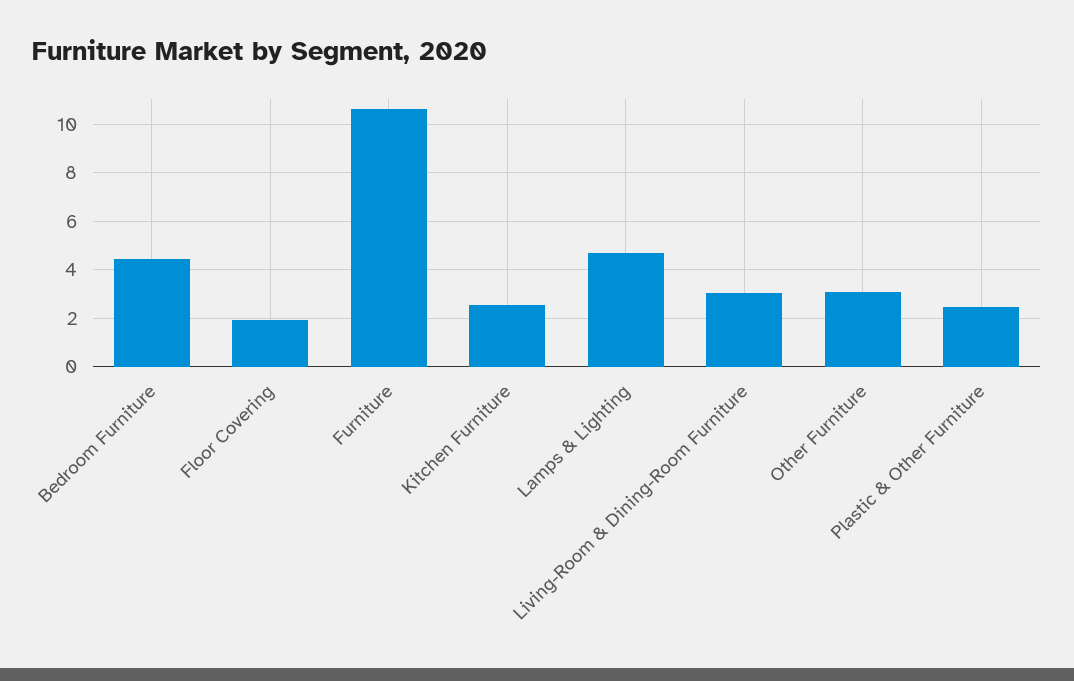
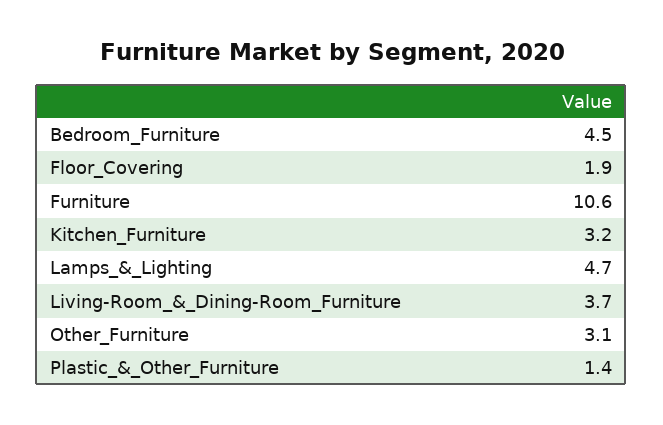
  {
    "Bedroom Furniture": 4.5,
    "Floor Covering": 1.9,
    "Furniture": 10.6,
-   "Kitchen Furniture": 2.5,
+   "Kitchen Furniture": 3.2,
    "Lamps & Lighting": 4.7,
-   "Living-Room & Dining-Room Furniture": 3,
+   "Living-Room & Dining-Room Furniture": 3.7,
    "Other Furniture": 3.1,
-   "Plastic & Other Furniture": 2.5
+   "Plastic & Other Furniture": 1.4
  }

